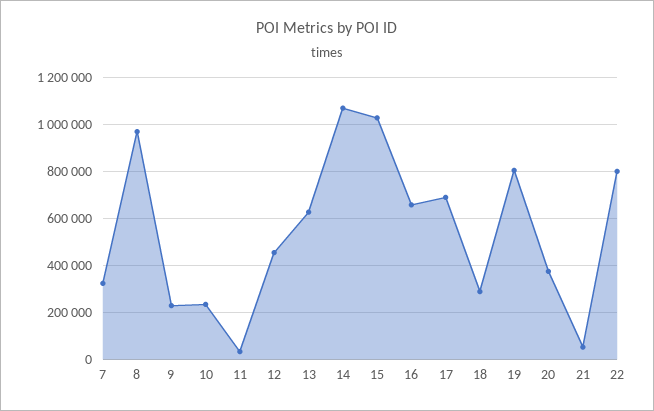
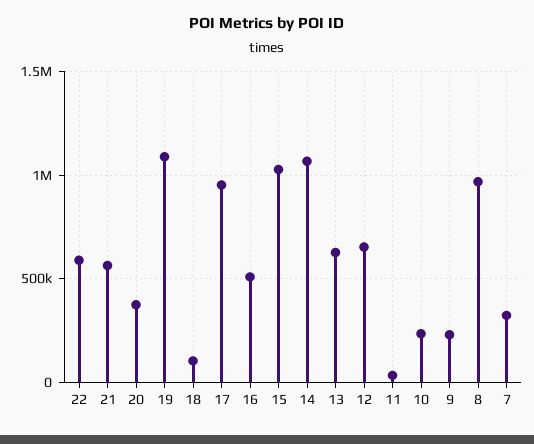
  {
    "7": 300000,
    "8": 950000,
    "9": 250000,
    "10": 250000,
    "11": 50000,
-   "12": 450000,
+   "12": 650000,
    "13": 650000,
    "14": 1050000,
    "15": 1050000,
-   "16": 650000,
+   "16": 500000,
-   "17": 700000,
+   "17": 950000,
-   "18": 300000,
+   "18": 100000,
-   "19": 800000,
+   "19": 1100000,
    "20": 350000,
-   "21": 50000,
+   "21": 550000,
-   "22": 800000
+   "22": 600000
  }

